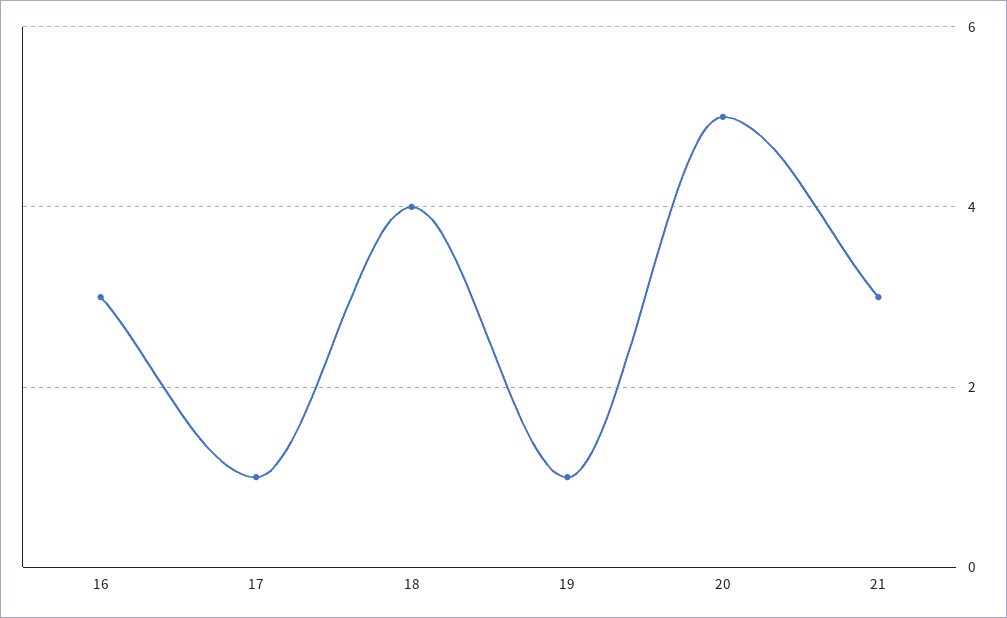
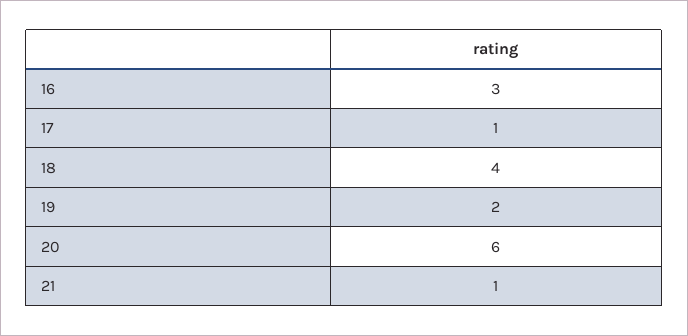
  {
    "16": 3,
    "17": 1,
    "18": 4,
-   "19": 1,
+   "19": 2,
-   "20": 5,
+   "20": 6,
-   "21": 3
+   "21": 1
  }

